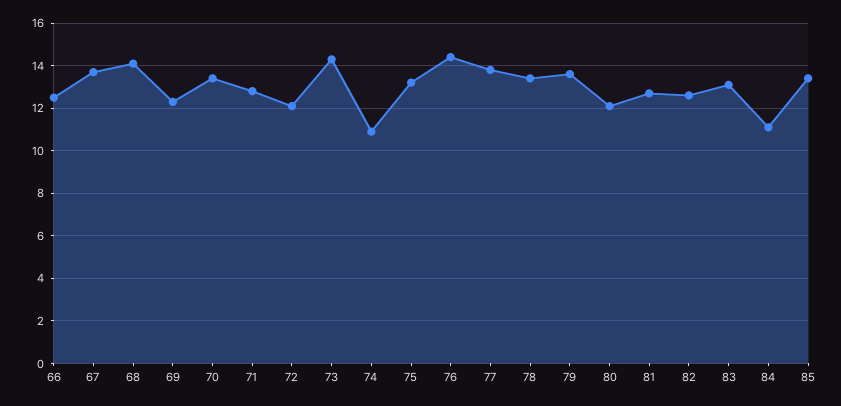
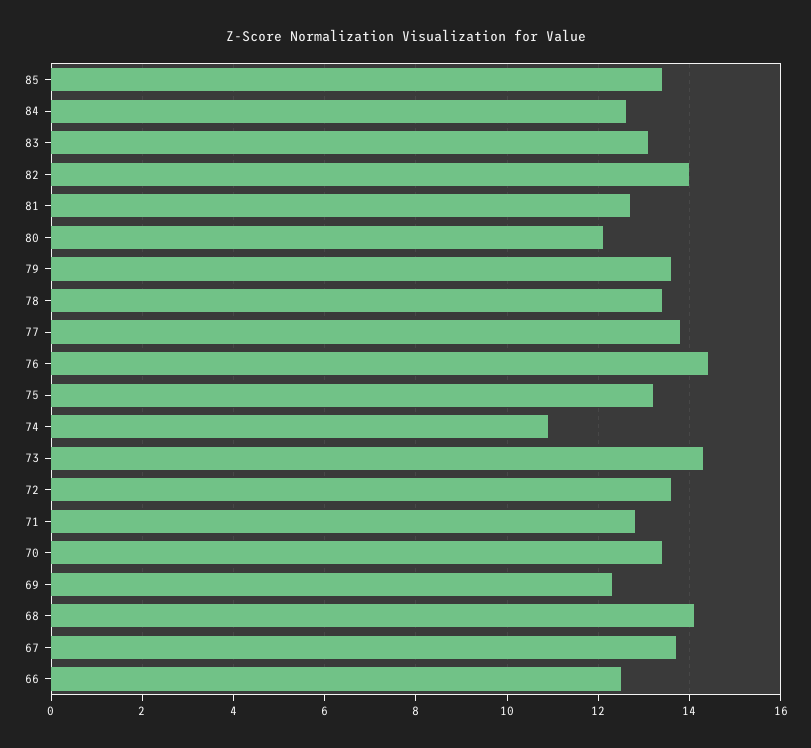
  {
    "66": 12.5,
    "67": 13.5,
    "68": 14,
    "69": 12.5,
    "70": 13.5,
    "71": 13,
-   "72": 12,
+   "72": 13.5,
    "73": 14.5,
    "74": 11,
    "75": 13,
    "76": 14.5,
    "77": 14,
    "78": 13.5,
    "79": 13.5,
    "80": 12,
    "81": 12.5,
-   "82": 12.5,
+   "82": 14,
    "83": 13,
-   "84": 11,
+   "84": 12.5,
    "85": 13.5
  }

